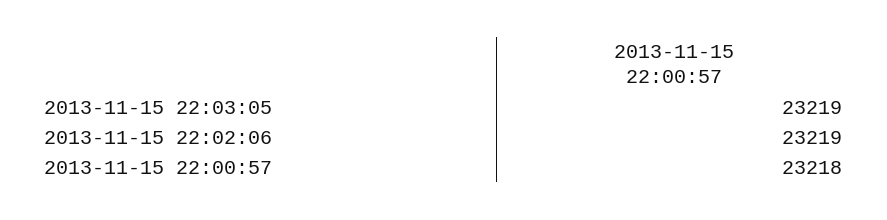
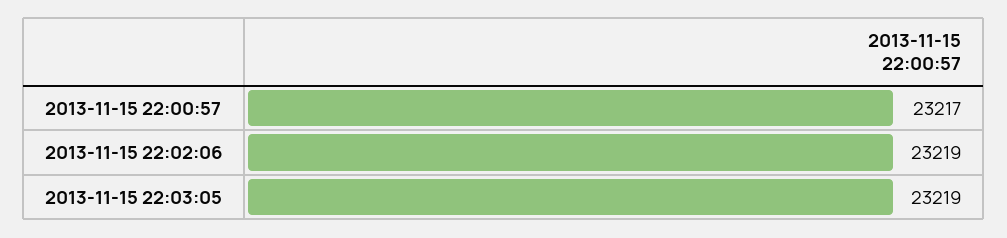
  {
    "2013-11-15 22:03:05": 23219,
    "2013-11-15 22:02:06": 23219,
-   "2013-11-15 22:00:57": 23218
+   "2013-11-15 22:00:57": 23217
  }

